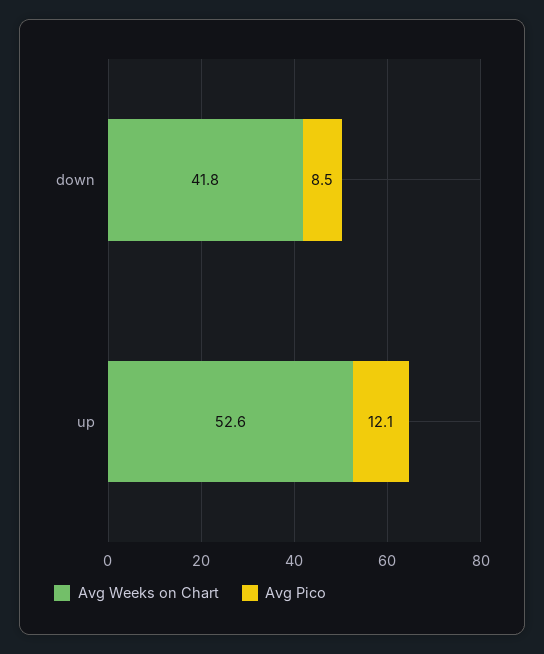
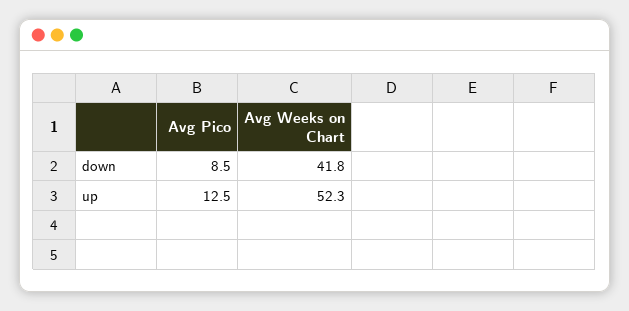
  {
    "Avg Weeks on Chart": {
      "down": 41.8,
-     "up": 52.6
+     "up": 52.3
    },
    "Avg Pico": {
      "down": 8.5,
-     "up": 12.1
+     "up": 12.5
    }
  }

